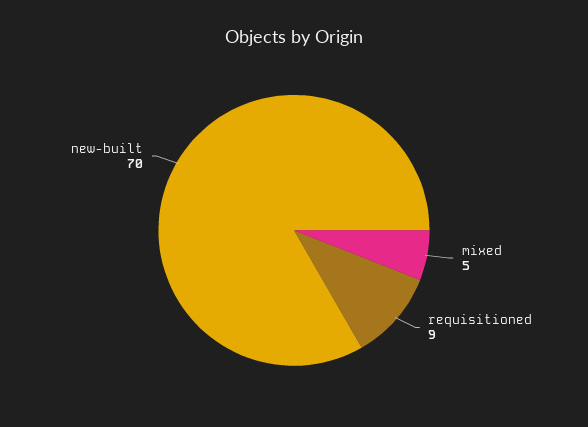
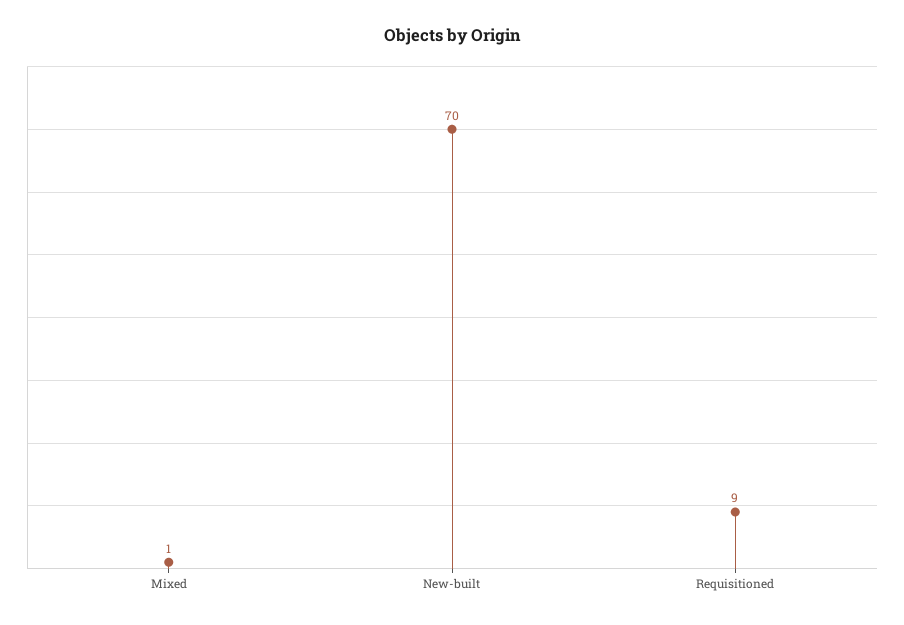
  {
-   "mixed": 5,
+   "mixed": 1,
    "requisitioned": 9,
    "new-built": 70
  }

